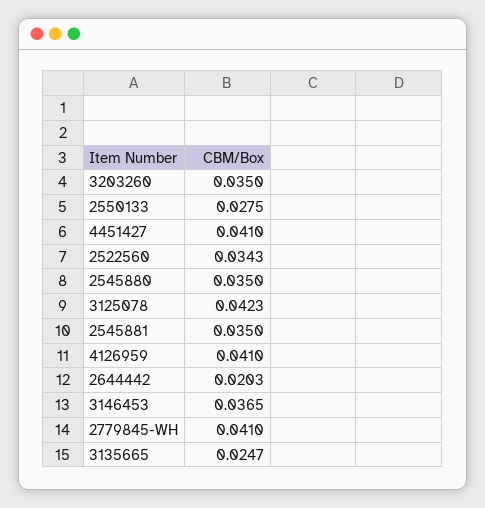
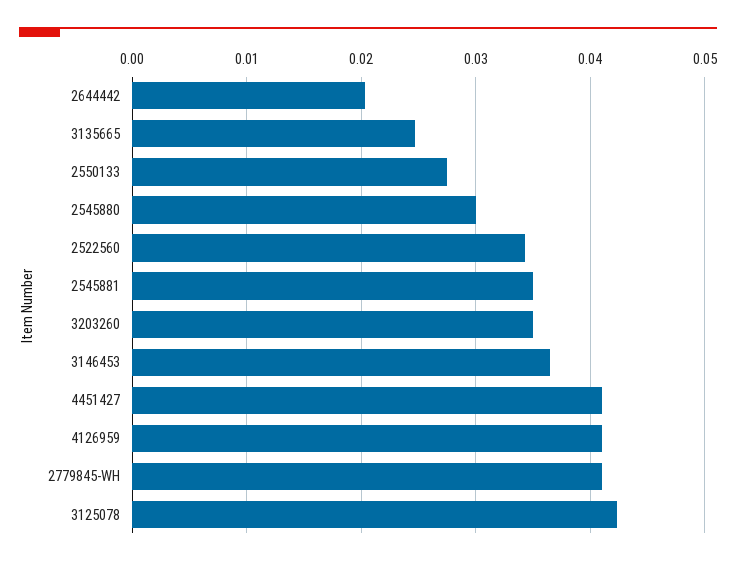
  {
    "3203260": 0.035,
    "2550133": 0.0275,
    "4451427": 0.041,
    "2522560": 0.0343,
-   "2545880": 0.035,
+   "2545880": 0.03,
    "3125078": 0.0423,
    "2545881": 0.035,
    "4126959": 0.041,
    "2644442": 0.0203,
    "3146453": 0.0365,
    "2779845-WH": 0.041,
    "3135665": 0.0247
  }

